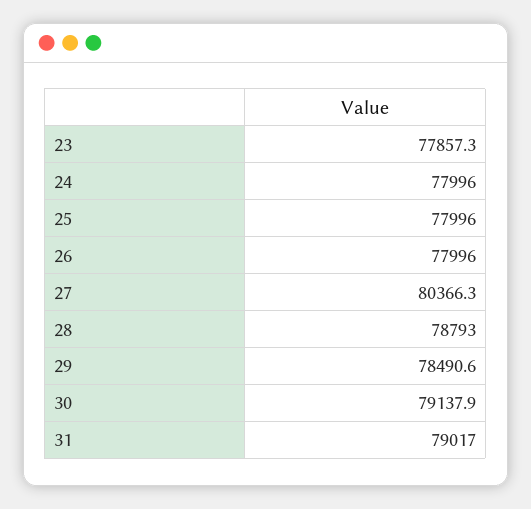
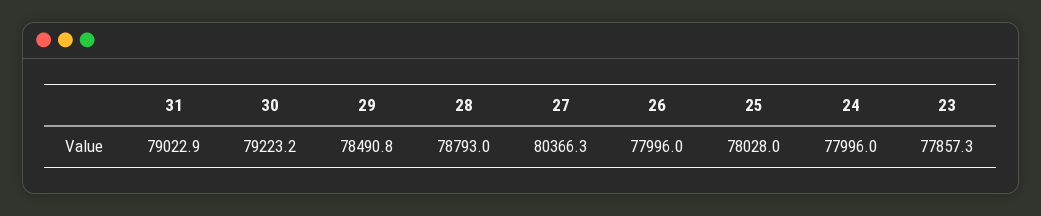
  {
    "23": 77857.3,
    "24": 77996,
-   "25": 77996,
+   "25": 78028,
    "26": 77996,
    "27": 80366.3,
    "28": 78793,
-   "29": 78490.6,
+   "29": 78490.8,
-   "30": 79137.9,
+   "30": 79223.2,
-   "31": 79017
+   "31": 79022.9
  }

